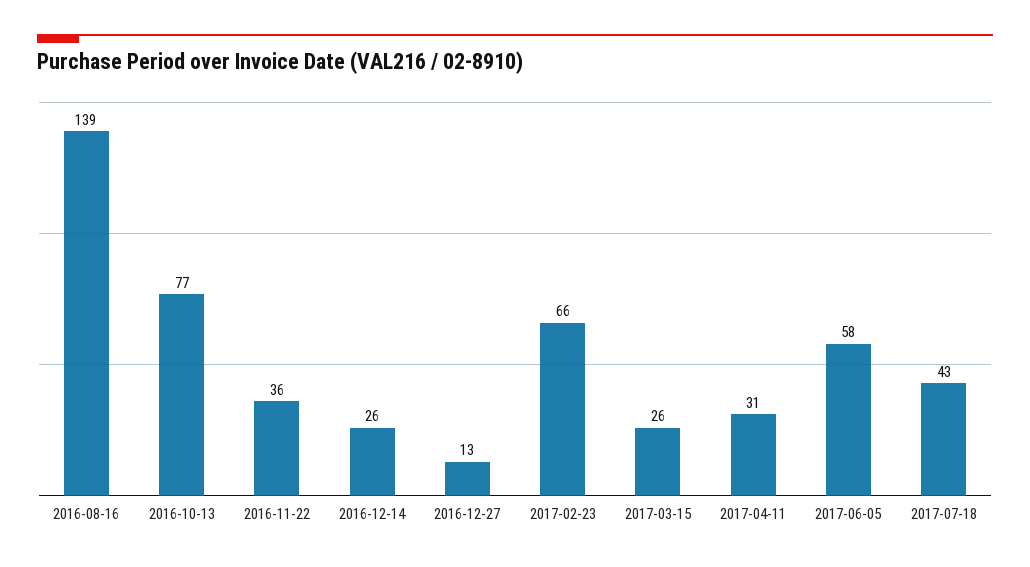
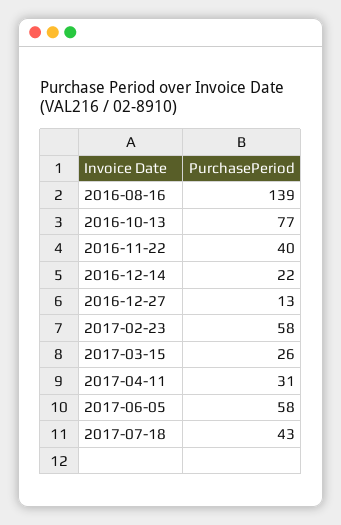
  {
    "2016-08-16": 139,
    "2016-10-13": 77,
-   "2016-11-22": 36,
+   "2016-11-22": 40,
-   "2016-12-14": 26,
+   "2016-12-14": 22,
    "2016-12-27": 13,
-   "2017-02-23": 66,
+   "2017-02-23": 58,
    "2017-03-15": 26,
    "2017-04-11": 31,
    "2017-06-05": 58,
    "2017-07-18": 43
  }

